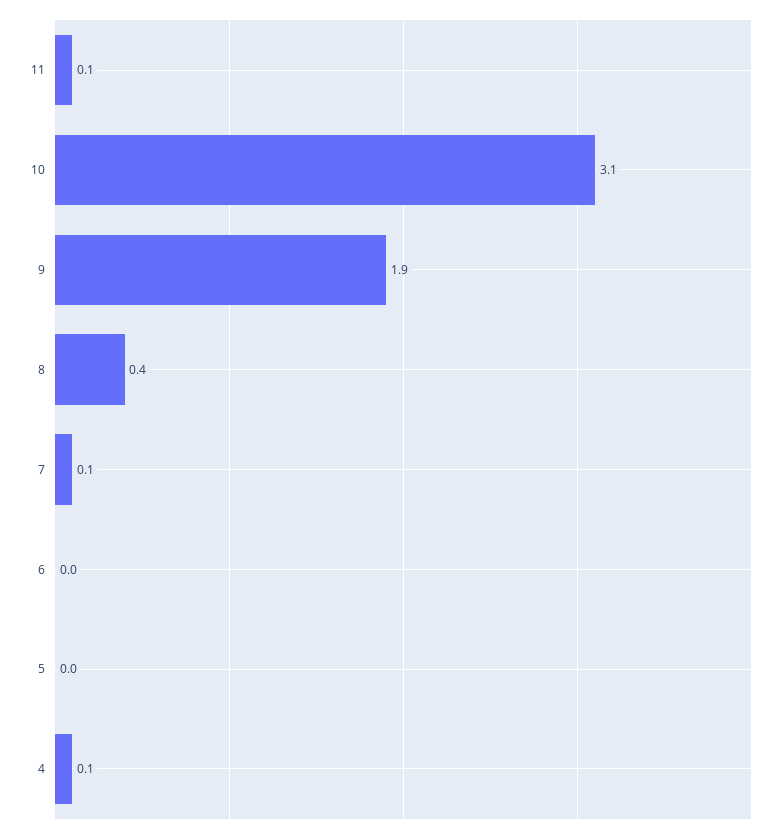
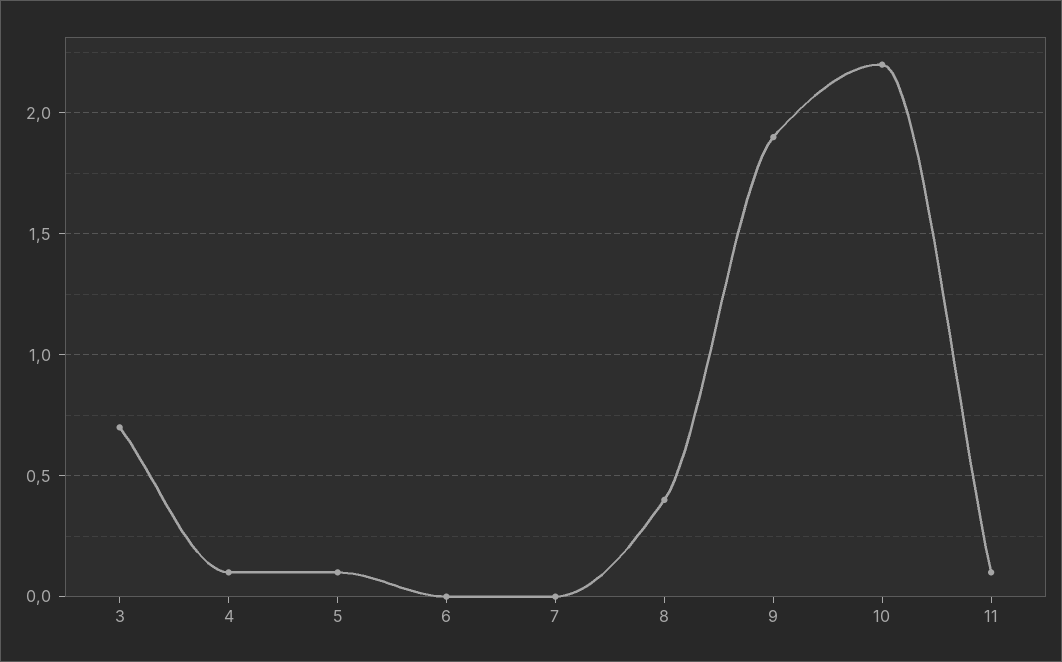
  {
    "11": 0.1,
-   "10": 3.1,
+   "10": 2.2,
    "9": 1.9,
    "8": 0.4,
-   "7": 0.1,
+   "7": 0,
    "6": 0,
-   "5": 0,
+   "5": 0.1,
-   "4": 0.1
+   "4": 0.1,
+   "3": 0.7
  }

